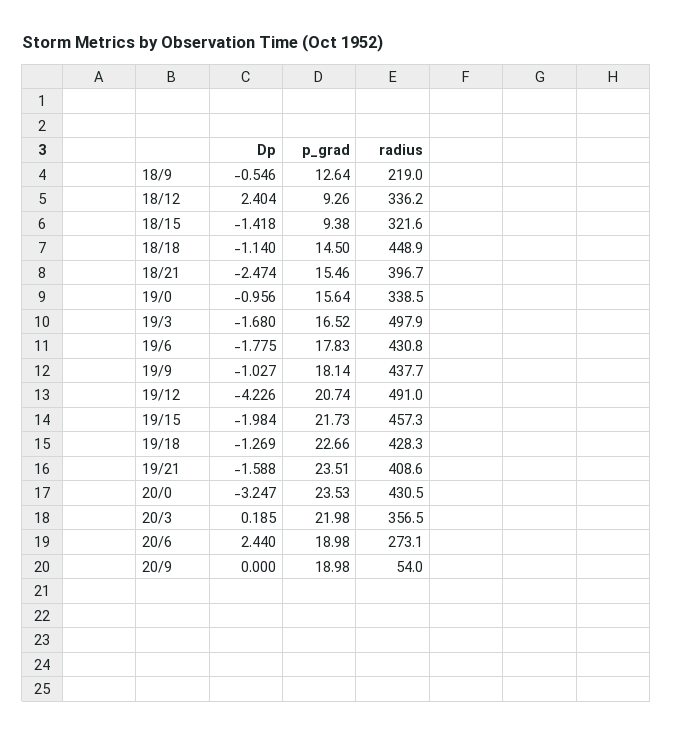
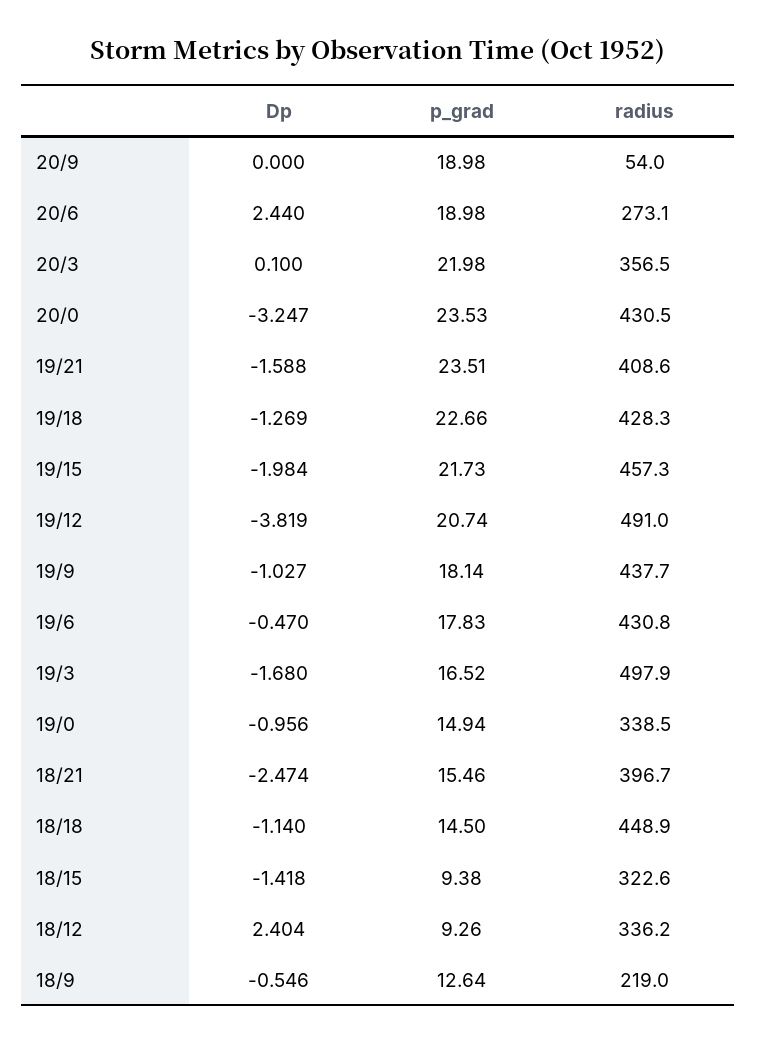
  {
    "Dp": {
      "18/9": -0.546,
      "18/12": 2.404,
      "18/15": -1.418,
      "18/18": -1.14,
      "18/21": -2.474,
      "19/0": -0.956,
      "19/3": -1.68,
-     "19/6": -1.775,
+     "19/6": -0.47,
      "19/9": -1.027,
-     "19/12": -4.226,
+     "19/12": -3.819,
      "19/15": -1.984,
      "19/18": -1.269,
      "19/21": -1.588,
      "20/0": -3.247,
-     "20/3": 0.185,
+     "20/3": 0.1,
      "20/6": 2.44,
      "20/9": 0
    },
    "p_grad": {
      "18/9": 12.64,
      "18/12": 9.26,
      "18/15": 9.38,
      "18/18": 14.5,
      "18/21": 15.46,
-     "19/0": 15.64,
+     "19/0": 14.94,
      "19/3": 16.52,
      "19/6": 17.83,
      "19/9": 18.14,
      "19/12": 20.74,
      "19/15": 21.73,
      "19/18": 22.66,
      "19/21": 23.51,
      "20/0": 23.53,
      "20/3": 21.98,
      "20/6": 18.98,
      "20/9": 18.98
    },
    "radius": {
      "18/9": 219,
      "18/12": 336.2,
-     "18/15": 321.6,
+     "18/15": 322.6,
      "18/18": 448.9,
      "18/21": 396.7,
      "19/0": 338.5,
      "19/3": 497.9,
      "19/6": 430.8,
      "19/9": 437.7,
      "19/12": 491,
      "19/15": 457.3,
      "19/18": 428.3,
      "19/21": 408.6,
      "20/0": 430.5,
      "20/3": 356.5,
      "20/6": 273.1,
      "20/9": 54
    }
  }

